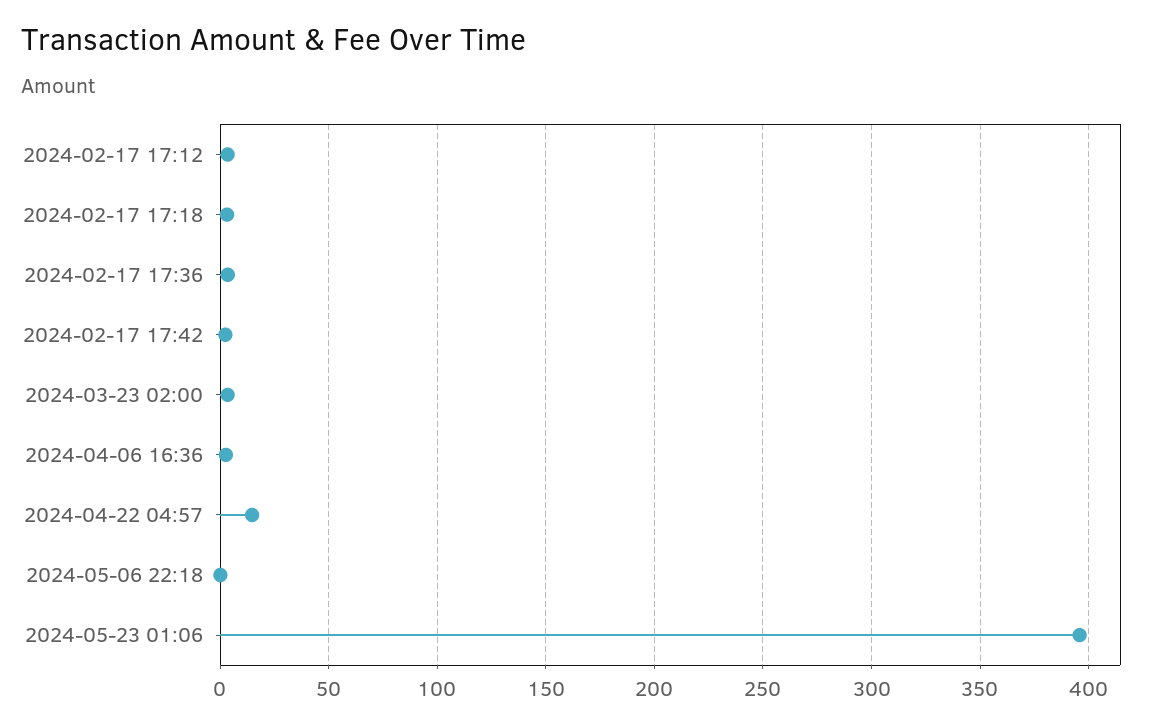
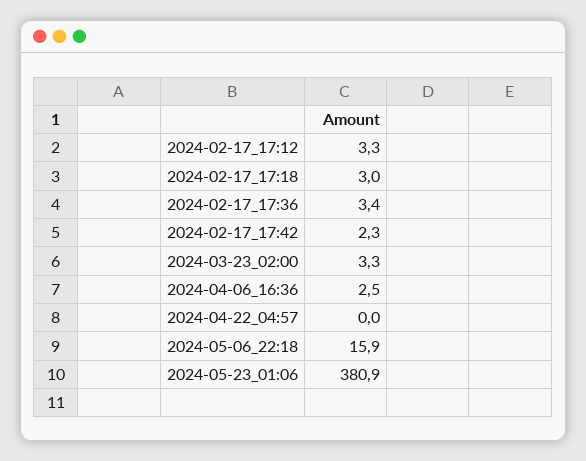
  {
    "2024-02-17 17:12": 3.3,
    "2024-02-17 17:18": 3,
    "2024-02-17 17:36": 3.4,
    "2024-02-17 17:42": 2.3,
    "2024-03-23 02:00": 3.3,
    "2024-04-06 16:36": 2.5,
-   "2024-04-22 04:57": 15,
+   "2024-04-22 04:57": 0,
-   "2024-05-06 22:18": 0,
+   "2024-05-06 22:18": 15.9,
-   "2024-05-23 01:06": 395
+   "2024-05-23 01:06": 380.9
  }

